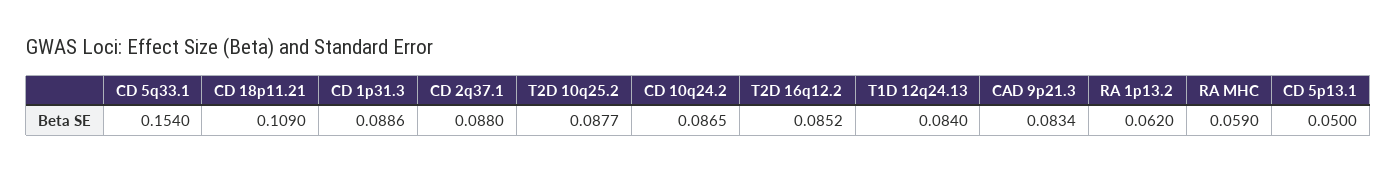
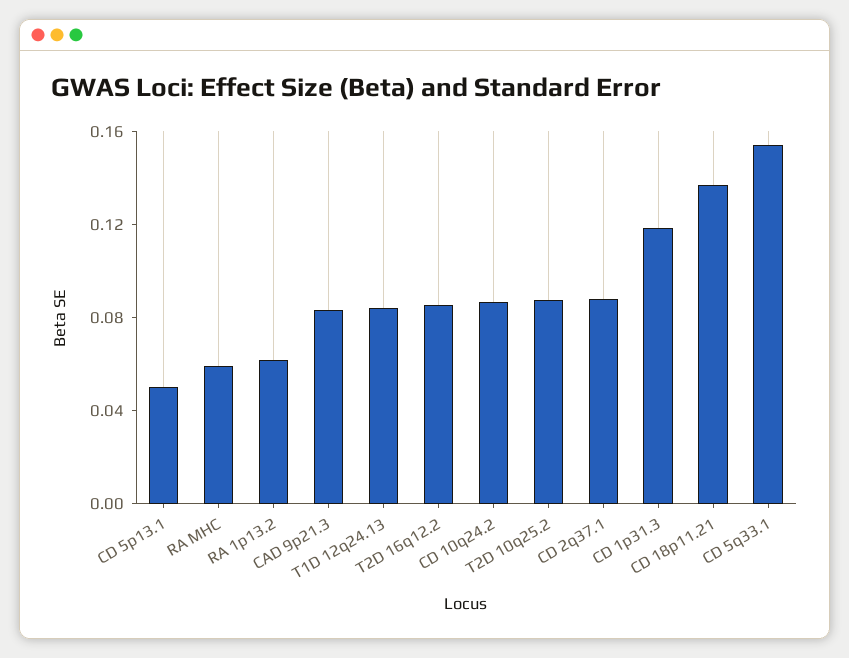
  {
    "CD 5q33.1": 0.154,
-   "CD 18p11.21": 0.109,
+   "CD 18p11.21": 0.14,
-   "CD 1p31.3": 0.0886,
+   "CD 1p31.3": 0.12,
    "CD 2q37.1": 0.088,
    "T2D 10q25.2": 0.0877,
    "CD 10q24.2": 0.0865,
    "T2D 16q12.2": 0.0852,
    "T1D 12q24.13": 0.084,
    "CAD 9p21.3": 0.0834,
    "RA 1p13.2": 0.062,
    "RA MHC": 0.059,
    "CD 5p13.1": 0.05
  }

